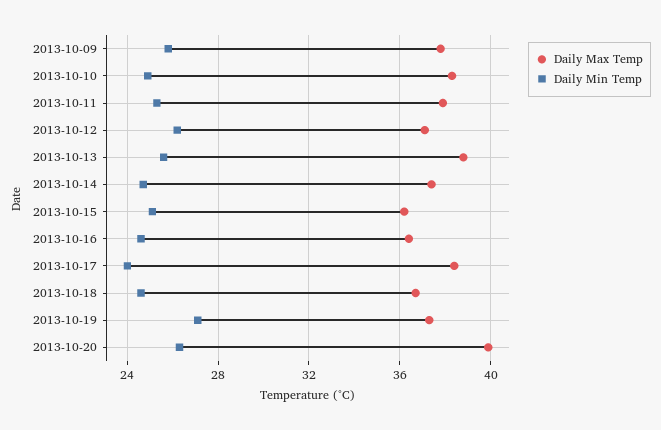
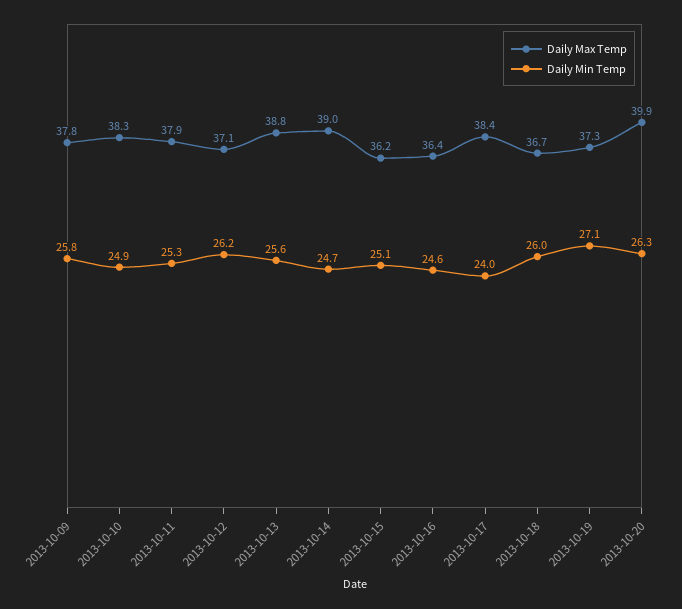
  {
    "Daily Max Temp": {
      "2013-10-09": 37.8,
      "2013-10-10": 38.3,
      "2013-10-11": 37.9,
      "2013-10-12": 37.1,
      "2013-10-13": 38.8,
-     "2013-10-14": 37.5,
+     "2013-10-14": 39,
      "2013-10-15": 36.2,
      "2013-10-16": 36.4,
      "2013-10-17": 38.4,
      "2013-10-18": 36.7,
      "2013-10-19": 37.3,
      "2013-10-20": 39.9
    },
    "Daily Min Temp": {
      "2013-10-09": 25.8,
      "2013-10-10": 24.9,
      "2013-10-11": 25.3,
      "2013-10-12": 26.2,
      "2013-10-13": 25.6,
      "2013-10-14": 24.7,
      "2013-10-15": 25.1,
      "2013-10-16": 24.6,
      "2013-10-17": 24,
-     "2013-10-18": 24.5,
+     "2013-10-18": 26,
      "2013-10-19": 27.1,
      "2013-10-20": 26.3
    }
  }

